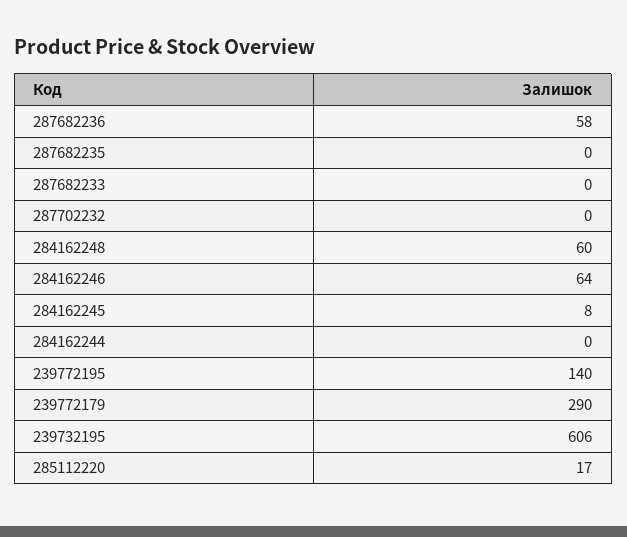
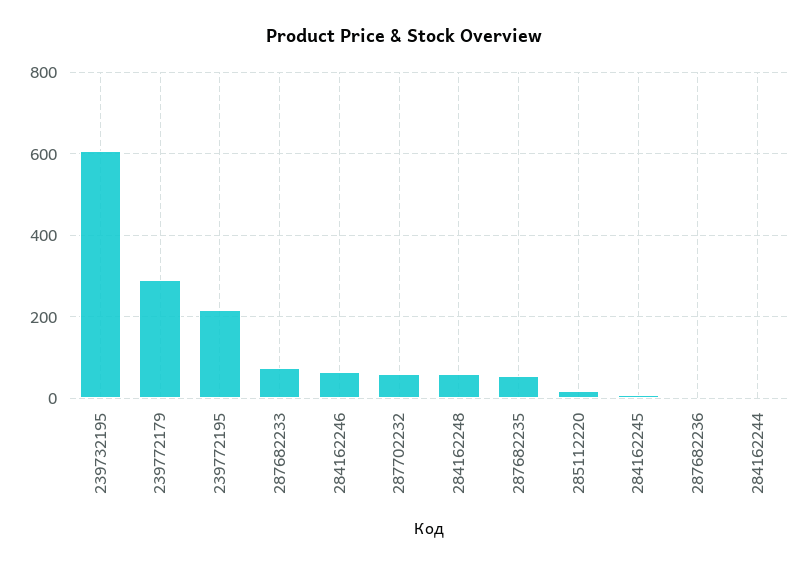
  {
-   "287682236": 58,
+   "287682236": 0,
-   "287682235": 0,
+   "287682235": 60,
-   "287682233": 0,
+   "287682233": 80,
-   "287702232": 0,
+   "287702232": 60,
    "284162248": 60,
    "284162246": 64,
    "284162245": 8,
    "284162244": 0,
-   "239772195": 140,
+   "239772195": 220,
    "239772179": 290,
    "239732195": 606,
    "285112220": 17
  }

